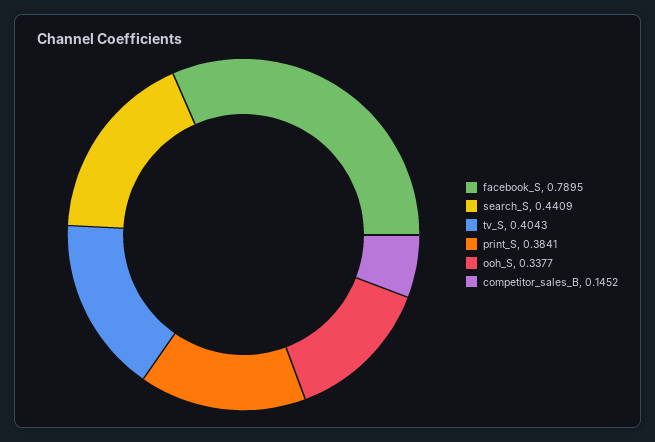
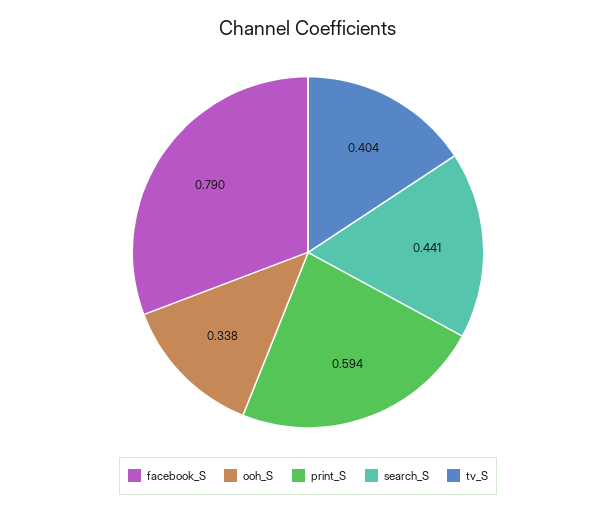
  {
    "facebook_S": 0.7895,
    "search_S": 0.4409,
    "tv_S": 0.4043,
-   "print_S": 0.3841,
+   "print_S": 0.594,
-   "ooh_S": 0.3377,
+   "ooh_S": 0.3377
-   "competitor_sales_B": 0.1452
  }

